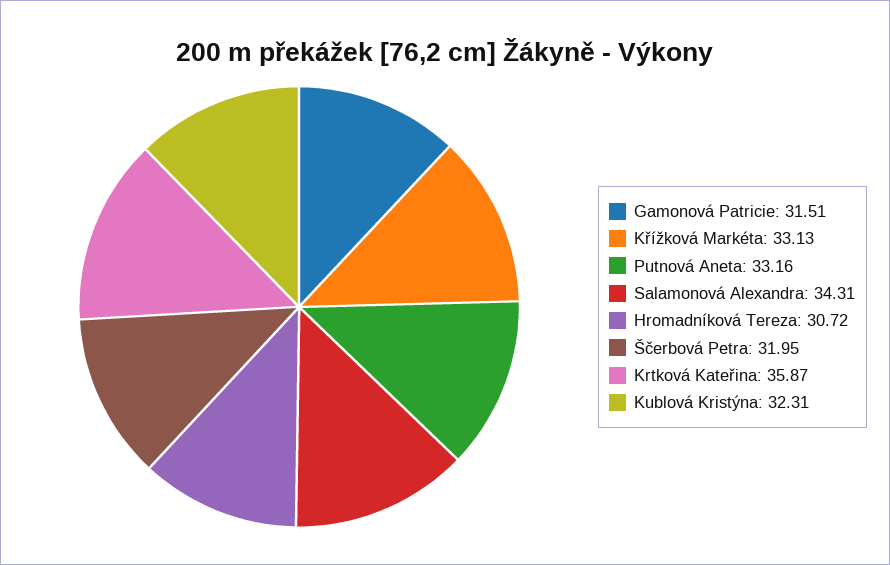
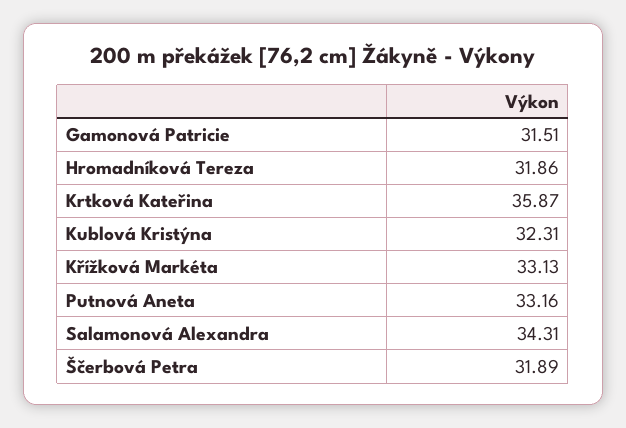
  {
    "Gamonová Patricie": 31.51,
    "Křížková Markéta": 33.13,
    "Putnová Aneta": 33.16,
    "Salamonová Alexandra": 34.31,
-   "Hromadníková Tereza": 30.72,
+   "Hromadníková Tereza": 31.86,
-   "Ščerbová Petra": 31.95,
+   "Ščerbová Petra": 31.89,
    "Krtková Kateřina": 35.87,
    "Kublová Kristýna": 32.31
  }

